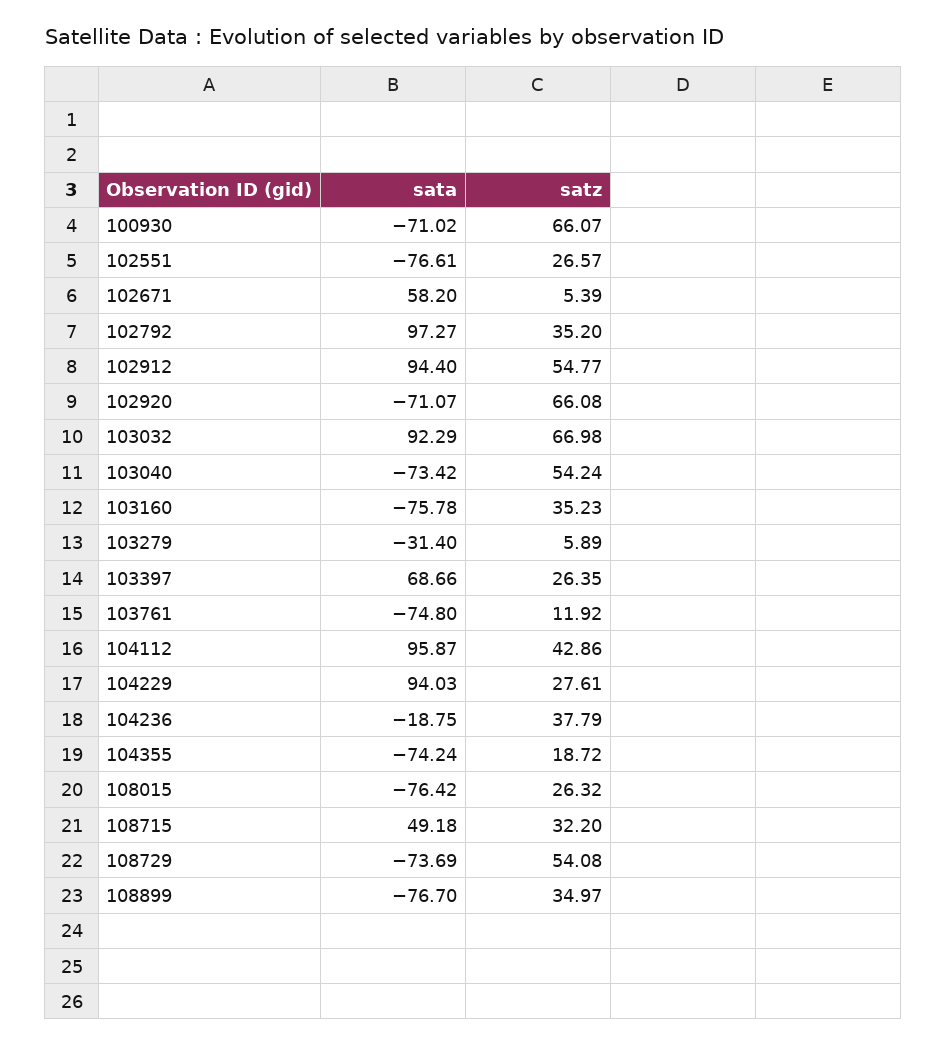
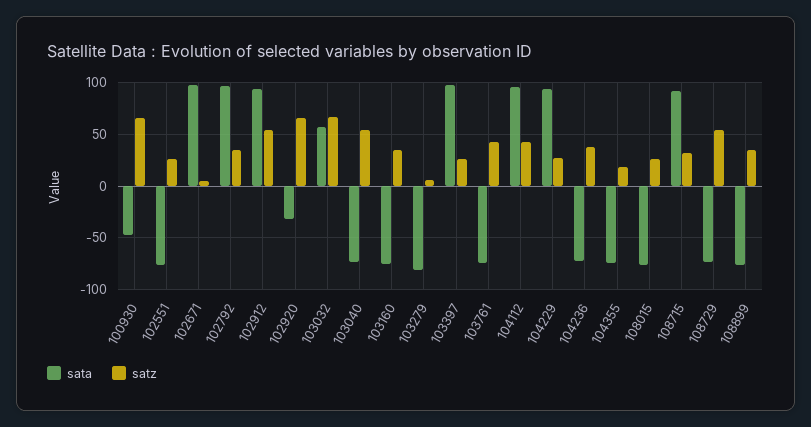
  {
    "sata": {
-     "100930": -71.02,
+     "100930": -50,
      "102551": -76.61,
-     "102671": 58.2,
+     "102671": 100,
      "102792": 97.27,
      "102912": 94.4,
-     "102920": -71.07,
+     "102920": -30,
-     "103032": 92.29,
+     "103032": 60,
      "103040": -73.42,
      "103160": -75.78,
-     "103279": -31.4,
+     "103279": -80,
-     "103397": 68.66,
+     "103397": 100,
      "103761": -74.8,
      "104112": 95.87,
      "104229": 94.03,
-     "104236": -18.75,
+     "104236": -70,
      "104355": -74.24,
      "108015": -76.42,
-     "108715": 49.18,
+     "108715": 90,
      "108729": -73.69,
      "108899": -76.7
    },
    "satz": {
      "100930": 66.07,
      "102551": 26.57,
      "102671": 5.39,
      "102792": 35.2,
      "102912": 54.77,
      "102920": 66.08,
      "103032": 66.98,
      "103040": 54.24,
      "103160": 35.23,
      "103279": 5.89,
      "103397": 26.35,
-     "103761": 11.92,
+     "103761": 40,
      "104112": 42.86,
      "104229": 27.61,
      "104236": 37.79,
      "104355": 18.72,
      "108015": 26.32,
      "108715": 32.2,
      "108729": 54.08,
      "108899": 34.97
    }
  }

